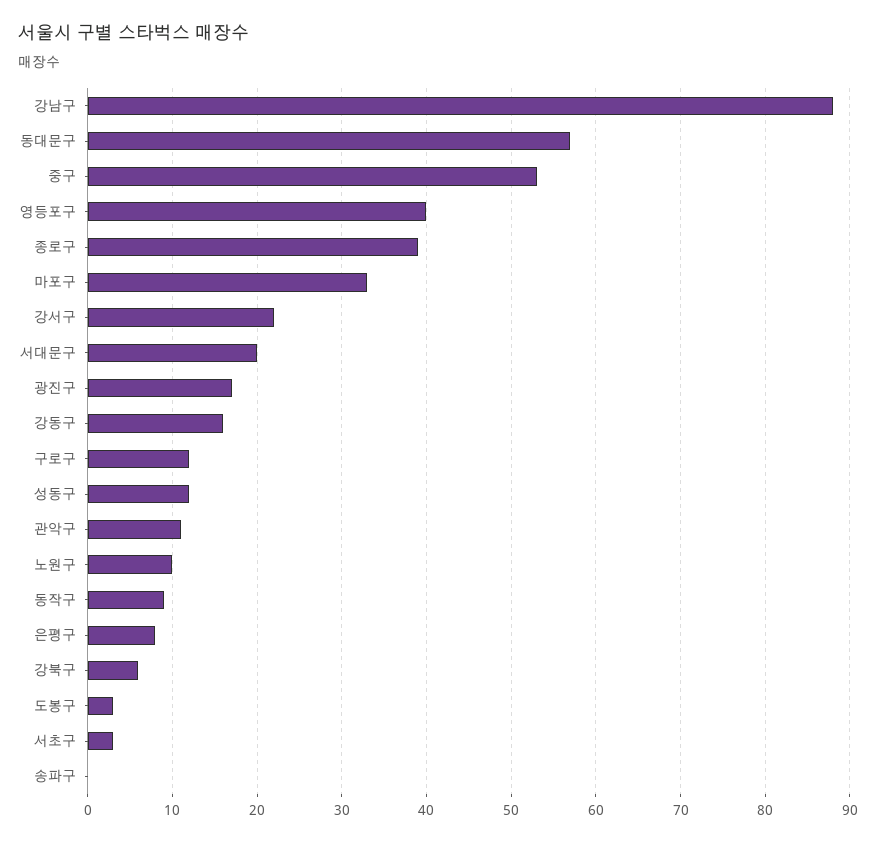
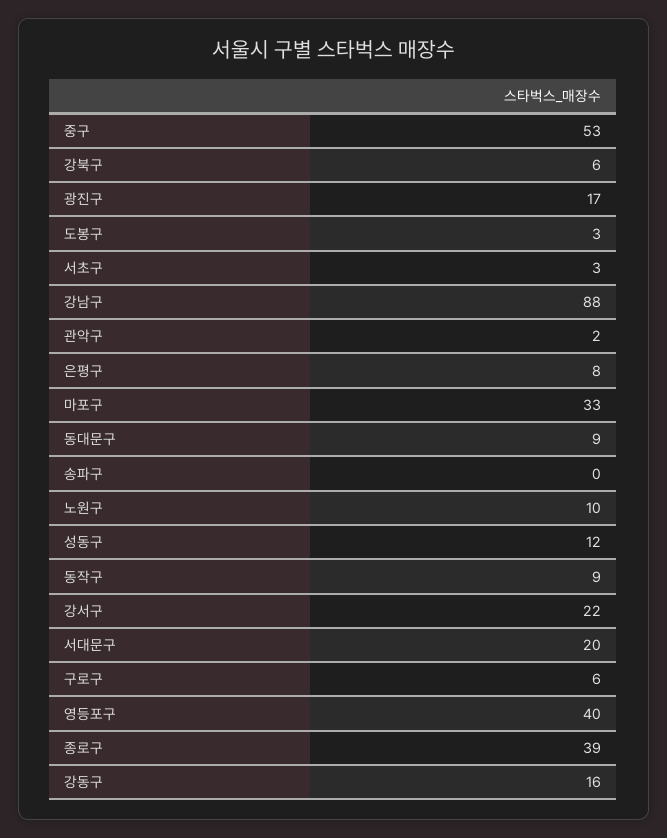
  {
    "강남구": 88,
-   "동대문구": 57,
+   "동대문구": 9,
    "중구": 53,
    "영등포구": 40,
    "종로구": 39,
    "마포구": 33,
    "강서구": 22,
    "서대문구": 20,
    "광진구": 17,
    "강동구": 16,
-   "구로구": 12,
+   "구로구": 6,
    "성동구": 12,
-   "관악구": 11,
+   "관악구": 2,
    "노원구": 10,
    "동작구": 9,
    "은평구": 8,
    "강북구": 6,
    "도봉구": 3,
    "서초구": 3,
    "송파구": 0
  }

